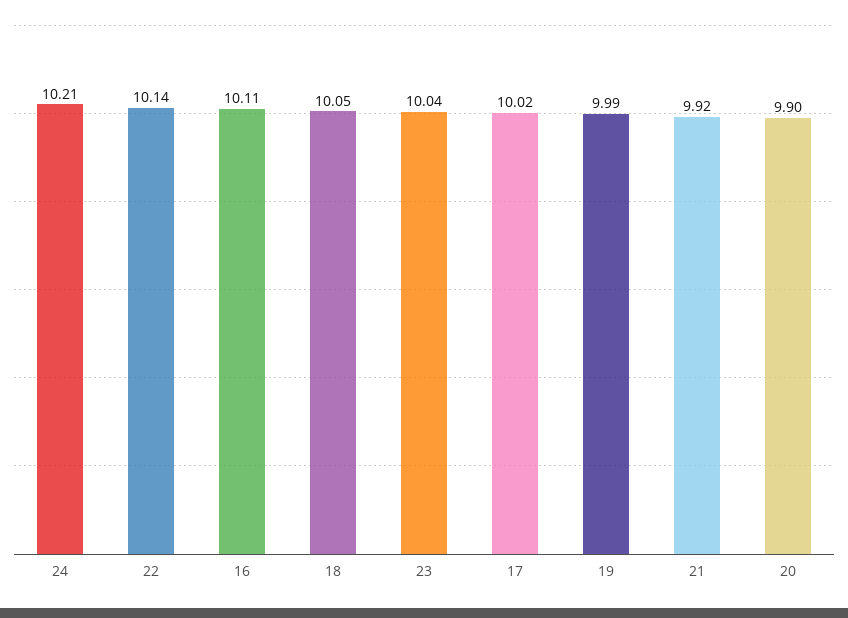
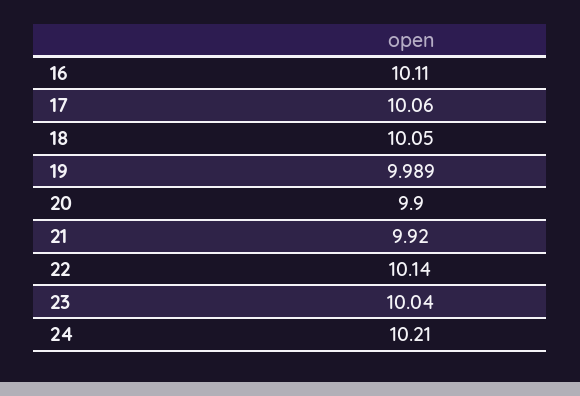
  {
    "24": 10.21,
    "22": 10.14,
    "16": 10.11,
    "18": 10.05,
    "23": 10.04,
-   "17": 10.02,
+   "17": 10.06,
    "19": 9.989,
    "21": 9.92,
    "20": 9.9
  }

